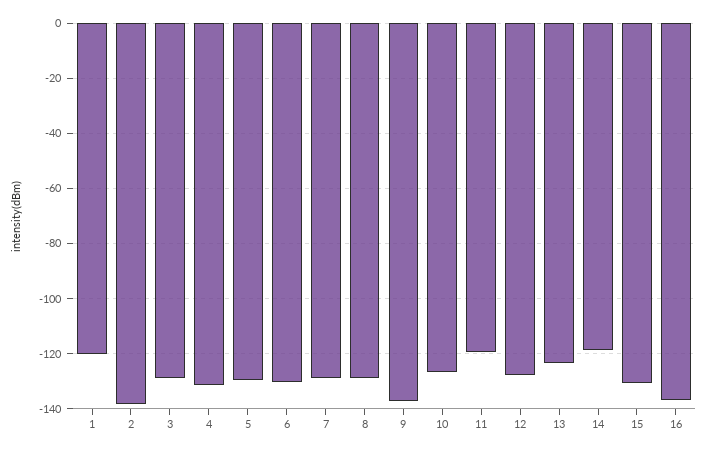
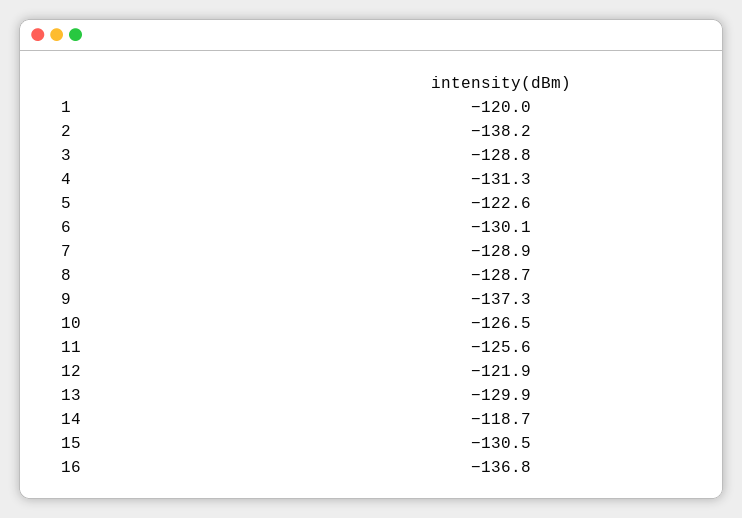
  {
    "1": -120,
    "2": -138.2,
    "3": -128.8,
    "4": -131.3,
-   "5": -130,
+   "5": -122.6,
    "6": -130.1,
    "7": -128.9,
    "8": -128.7,
    "9": -137.3,
    "10": -126.5,
-   "11": -120,
+   "11": -125.6,
-   "12": -127.5,
+   "12": -121.9,
-   "13": -122.5,
+   "13": -129.9,
    "14": -118.7,
    "15": -130.5,
    "16": -136.8
  }

